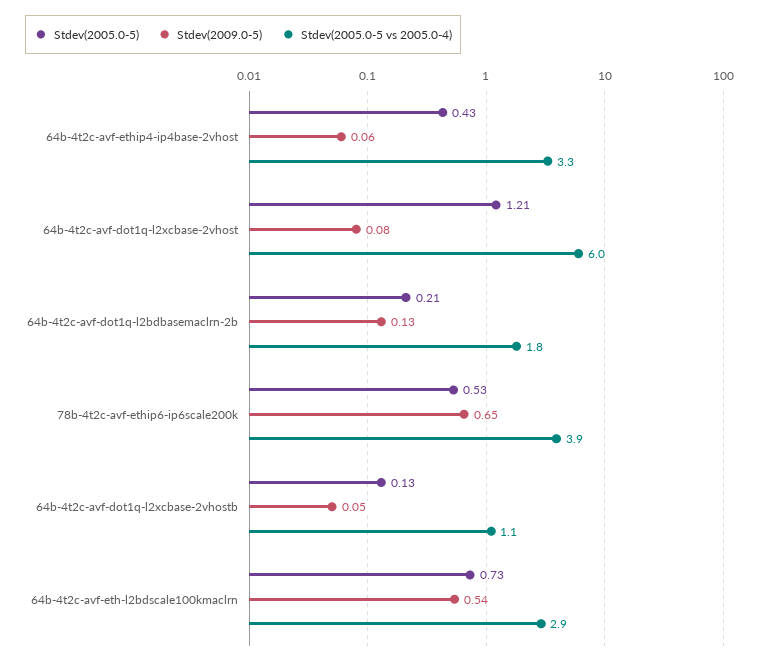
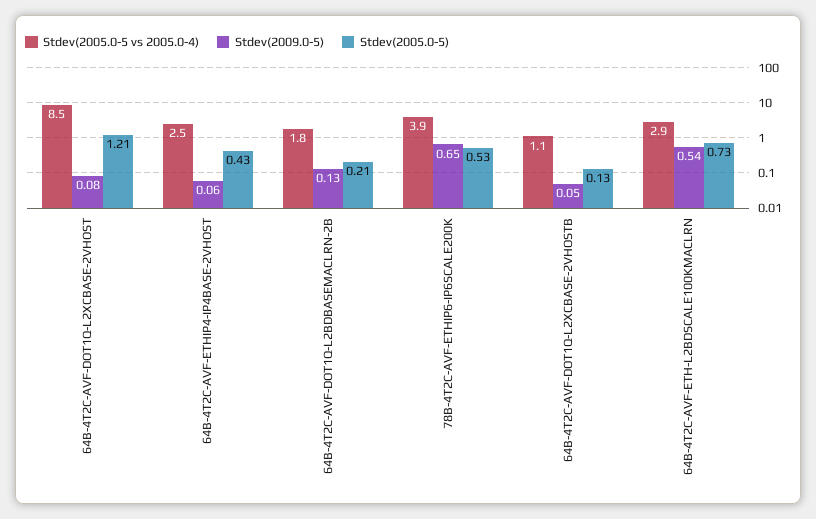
  {
    "Stdev(2005.0-5)": {
      "64b-4t2c-avf-ethip4-ip4base-2vhost": 0.43,
      "64b-4t2c-avf-dot1q-l2xcbase-2vhost": 1.21,
      "64b-4t2c-avf-dot1q-l2bdbasemaclrn-2b": 0.21,
      "78b-4t2c-avf-ethip6-ip6scale200k": 0.53,
      "64b-4t2c-avf-dot1q-l2xcbase-2vhostb": 0.13,
      "64b-4t2c-avf-eth-l2bdscale100kmaclrn": 0.73
    },
    "Stdev(2009.0-5)": {
      "64b-4t2c-avf-ethip4-ip4base-2vhost": 0.06,
      "64b-4t2c-avf-dot1q-l2xcbase-2vhost": 0.08,
      "64b-4t2c-avf-dot1q-l2bdbasemaclrn-2b": 0.13,
      "78b-4t2c-avf-ethip6-ip6scale200k": 0.65,
      "64b-4t2c-avf-dot1q-l2xcbase-2vhostb": 0.05,
      "64b-4t2c-avf-eth-l2bdscale100kmaclrn": 0.54
    },
    "Stdev(2005.0-5 vs 2005.0-4)": {
-     "64b-4t2c-avf-ethip4-ip4base-2vhost": 3.3,
+     "64b-4t2c-avf-ethip4-ip4base-2vhost": 2.5,
-     "64b-4t2c-avf-dot1q-l2xcbase-2vhost": 6,
+     "64b-4t2c-avf-dot1q-l2xcbase-2vhost": 8.5,
      "64b-4t2c-avf-dot1q-l2bdbasemaclrn-2b": 1.8,
      "78b-4t2c-avf-ethip6-ip6scale200k": 3.9,
      "64b-4t2c-avf-dot1q-l2xcbase-2vhostb": 1.1,
      "64b-4t2c-avf-eth-l2bdscale100kmaclrn": 2.9
    }
  }

